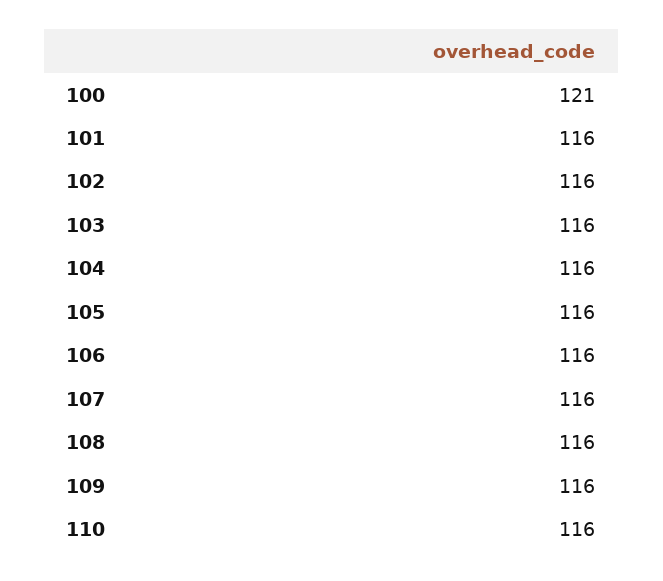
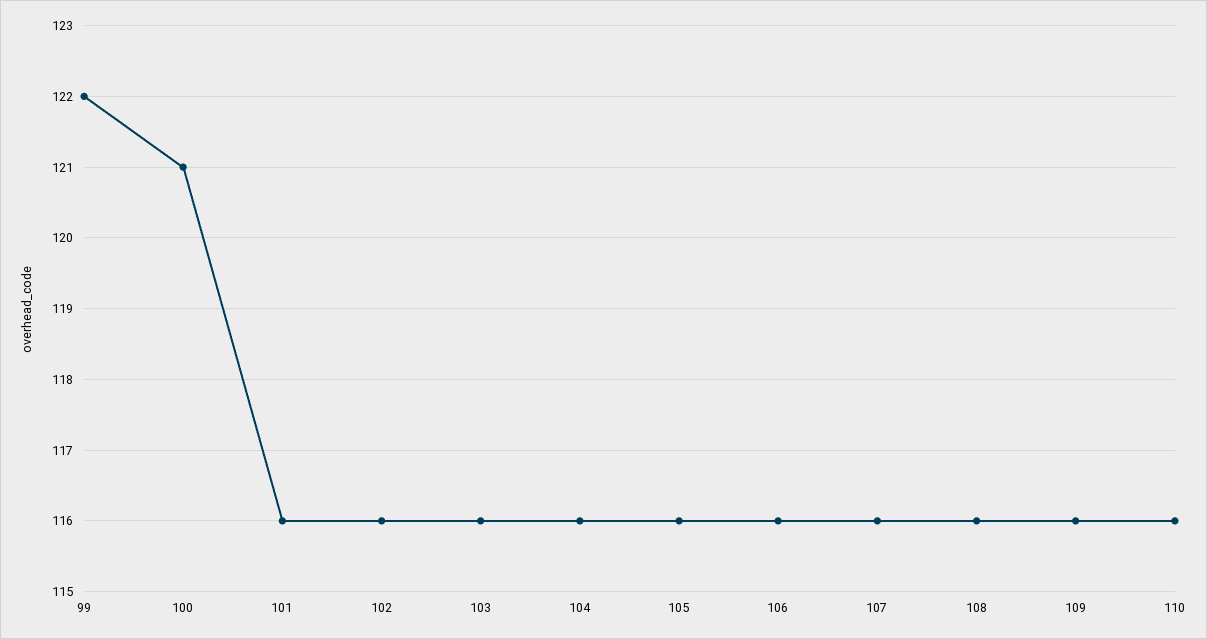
  {
    "100": 121,
    "101": 116,
    "102": 116,
    "103": 116,
    "104": 116,
    "105": 116,
    "106": 116,
    "107": 116,
    "108": 116,
    "109": 116,
-   "110": 116
+   "110": 116,
+   "99": 122
  }

